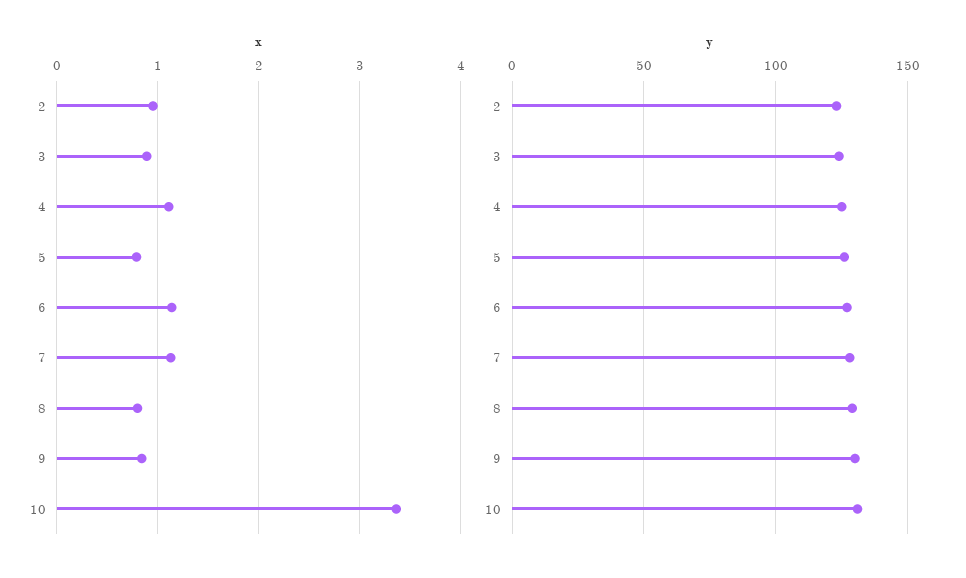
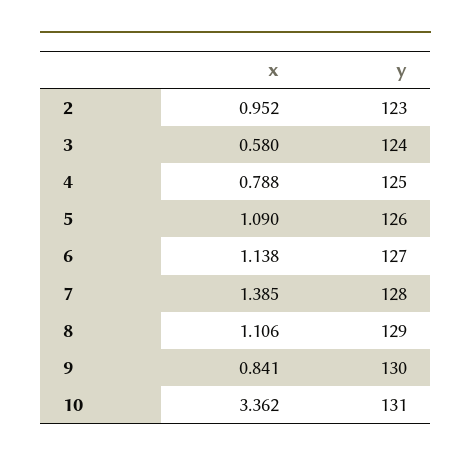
  {
    "x": {
      "2": 0.952,
-     "3": 0.9,
+     "3": 0.58,
-     "4": 1.1,
+     "4": 0.788,
-     "5": 0.8,
+     "5": 1.09,
      "6": 1.138,
-     "7": 1.1,
+     "7": 1.385,
-     "8": 0.8,
+     "8": 1.106,
      "9": 0.841,
      "10": 3.362
    },
    "y": {
      "2": 123,
      "3": 124,
      "4": 125,
      "5": 126,
      "6": 127,
      "7": 128,
      "8": 129,
      "9": 130,
      "10": 131
    }
  }

